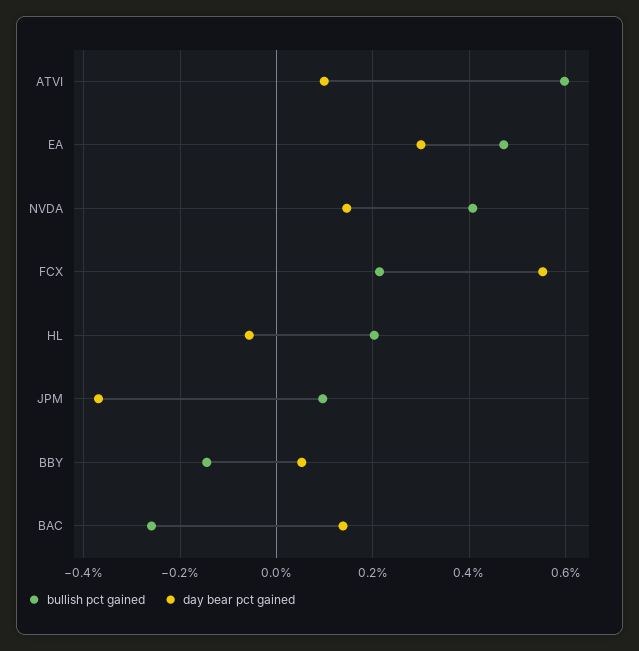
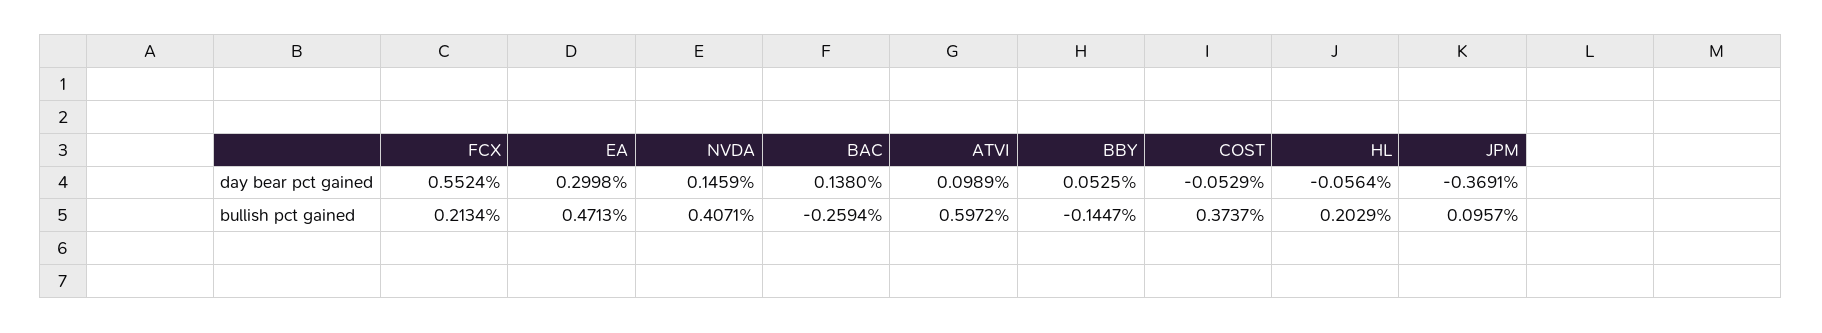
  {
    "bullish pct gained": {
      "ATVI": 0.5972,
      "EA": 0.4713,
      "NVDA": 0.4071,
      "FCX": 0.2134,
      "HL": 0.2029,
      "JPM": 0.0957,
      "BBY": -0.1447,
-     "BAC": -0.2594
+     "BAC": -0.2594,
+     "COST": 0.3737
    },
    "day bear pct gained": {
      "ATVI": 0.0989,
      "EA": 0.2998,
      "NVDA": 0.1459,
      "FCX": 0.5524,
      "HL": -0.0564,
      "JPM": -0.3691,
      "BBY": 0.0525,
-     "BAC": 0.138
+     "BAC": 0.138,
+     "COST": -0.0529
    }
  }

